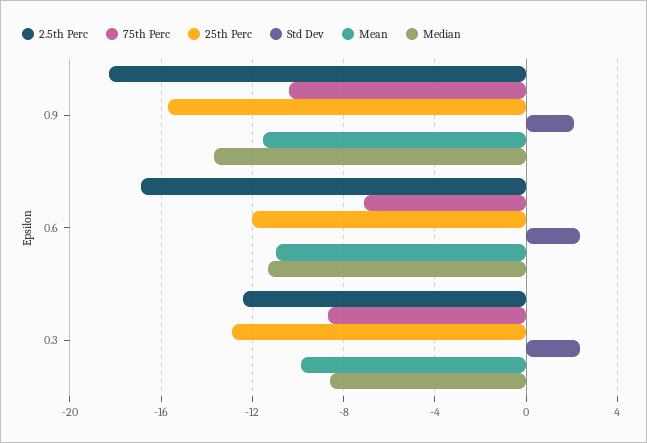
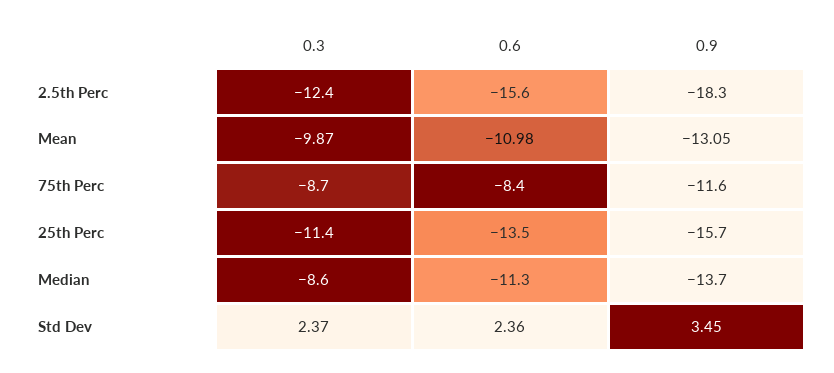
  {
    "2.5th Perc": {
      "0.9": -18.3,
-     "0.6": -17,
+     "0.6": -15.6,
      "0.3": -12.4
    },
    "75th Perc": {
-     "0.9": -10.5,
+     "0.9": -11.6,
-     "0.6": -7,
+     "0.6": -8.4,
      "0.3": -8.7
    },
    "25th Perc": {
      "0.9": -15.7,
-     "0.6": -12,
+     "0.6": -13.5,
-     "0.3": -13
+     "0.3": -11.4
    },
    "Std Dev": {
-     "0.9": 2,
+     "0.9": 3.45,
      "0.6": 2.36,
      "0.3": 2.37
    },
    "Mean": {
-     "0.9": -11.5,
+     "0.9": -13.05,
      "0.6": -10.98,
      "0.3": -9.87
    },
    "Median": {
      "0.9": -13.7,
      "0.6": -11.3,
      "0.3": -8.6
    }
  }

